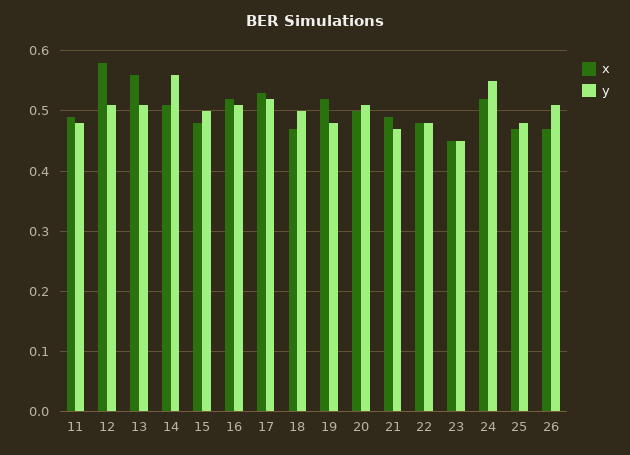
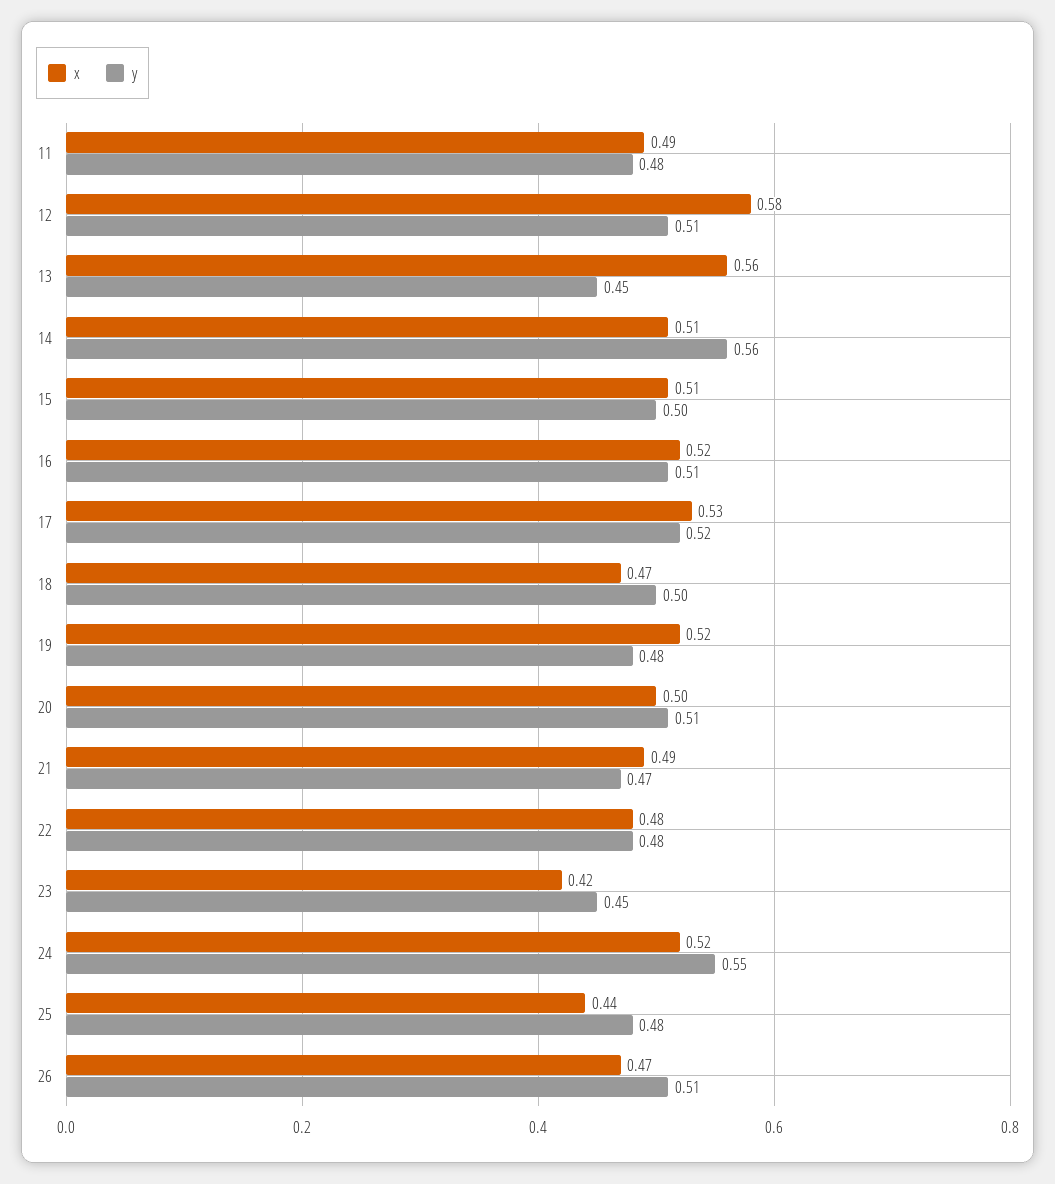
  {
    "x": {
      "11": 0.49,
      "12": 0.58,
      "13": 0.56,
      "14": 0.51,
-     "15": 0.48,
+     "15": 0.51,
      "16": 0.52,
      "17": 0.53,
      "18": 0.47,
      "19": 0.52,
      "20": 0.5,
      "21": 0.49,
      "22": 0.48,
-     "23": 0.45,
+     "23": 0.42,
      "24": 0.52,
-     "25": 0.47,
+     "25": 0.44,
      "26": 0.47
    },
    "y": {
      "11": 0.48,
      "12": 0.51,
-     "13": 0.51,
+     "13": 0.45,
      "14": 0.56,
      "15": 0.5,
      "16": 0.51,
      "17": 0.52,
      "18": 0.5,
      "19": 0.48,
      "20": 0.51,
      "21": 0.47,
      "22": 0.48,
      "23": 0.45,
      "24": 0.55,
      "25": 0.48,
      "26": 0.51
    }
  }

